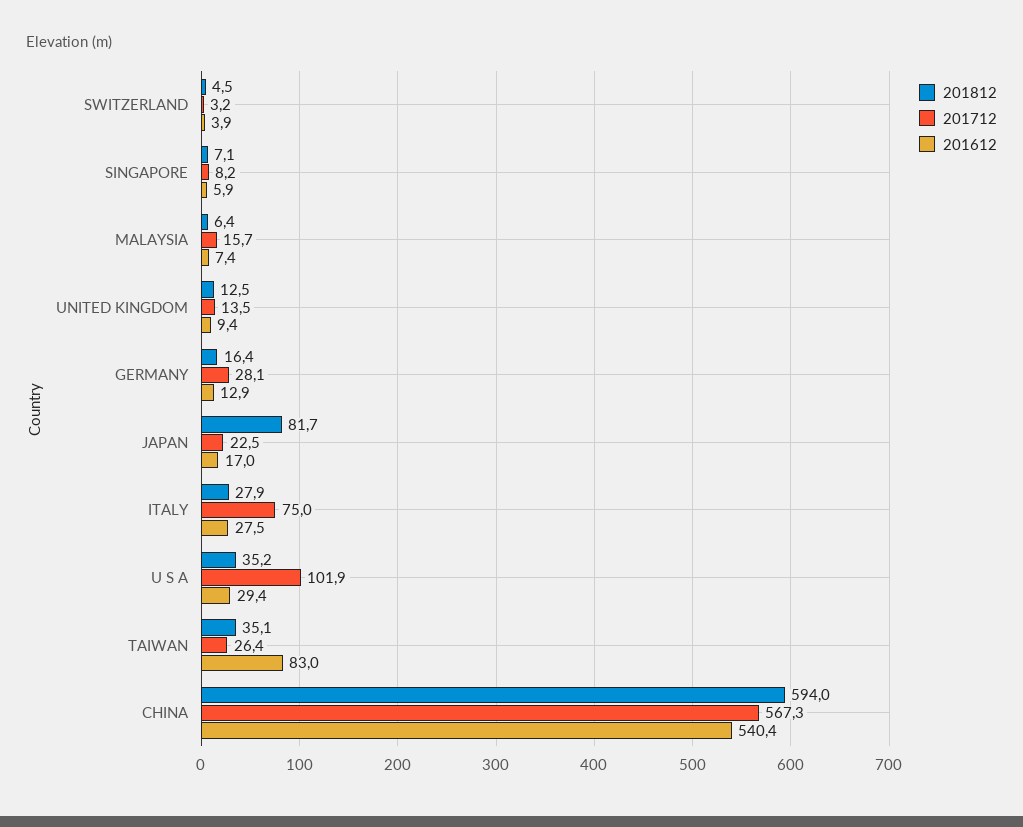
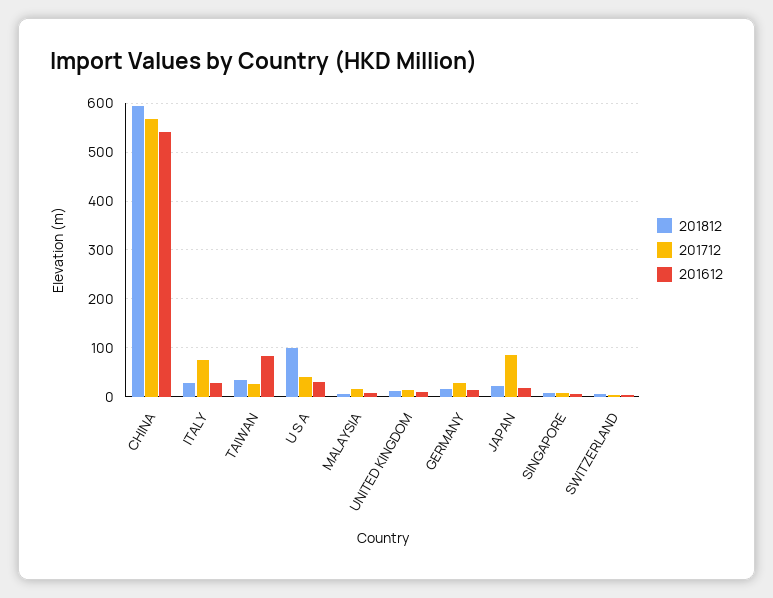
  {
    "201812": {
      "SWITZERLAND": 4.5,
      "SINGAPORE": 7.1,
      "MALAYSIA": 6.4,
      "UNITED KINGDOM": 12.5,
      "GERMANY": 16.4,
-     "JAPAN": 81.7,
+     "JAPAN": 20,
      "ITALY": 27.9,
-     "U S A": 35.2,
+     "U S A": 100,
      "TAIWAN": 35.1,
      "CHINA": 594
    },
    "201712": {
      "SWITZERLAND": 3.2,
      "SINGAPORE": 8.2,
      "MALAYSIA": 15.7,
      "UNITED KINGDOM": 13.5,
      "GERMANY": 28.1,
-     "JAPAN": 22.5,
+     "JAPAN": 80,
      "ITALY": 75,
-     "U S A": 101.9,
+     "U S A": 40,
      "TAIWAN": 26.4,
      "CHINA": 567.3
    },
    "201612": {
      "SWITZERLAND": 3.9,
      "SINGAPORE": 5.9,
      "MALAYSIA": 7.4,
      "UNITED KINGDOM": 9.4,
      "GERMANY": 12.9,
      "JAPAN": 17,
      "ITALY": 27.5,
      "U S A": 29.4,
      "TAIWAN": 83,
      "CHINA": 540.4
    }
  }

